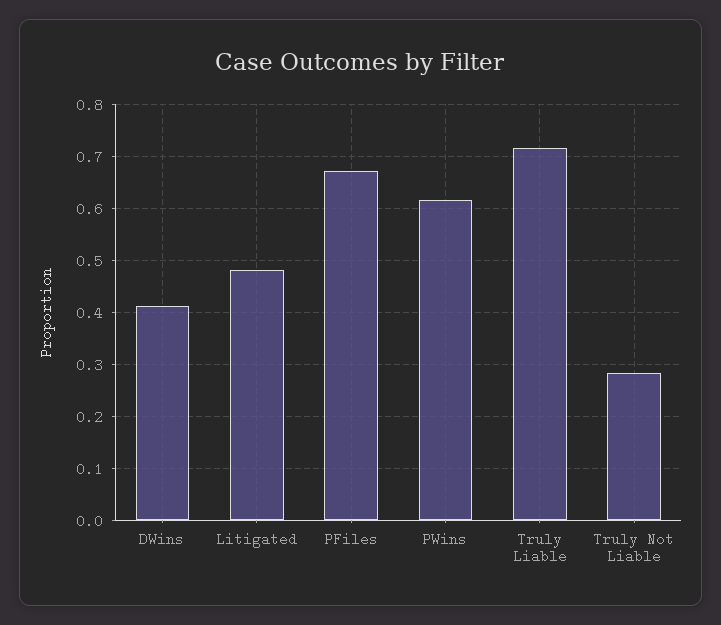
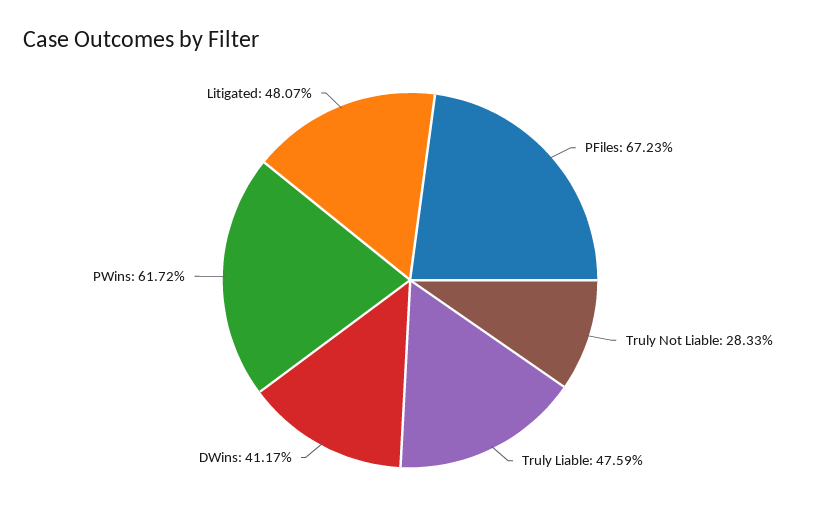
  {
    "DWins": 0.4117,
    "Litigated": 0.4807,
    "PFiles": 0.6723,
    "PWins": 0.6172,
-   "Truly Liable": 0.72,
+   "Truly Liable": 0.4759,
    "Truly Not Liable": 0.2833
  }

